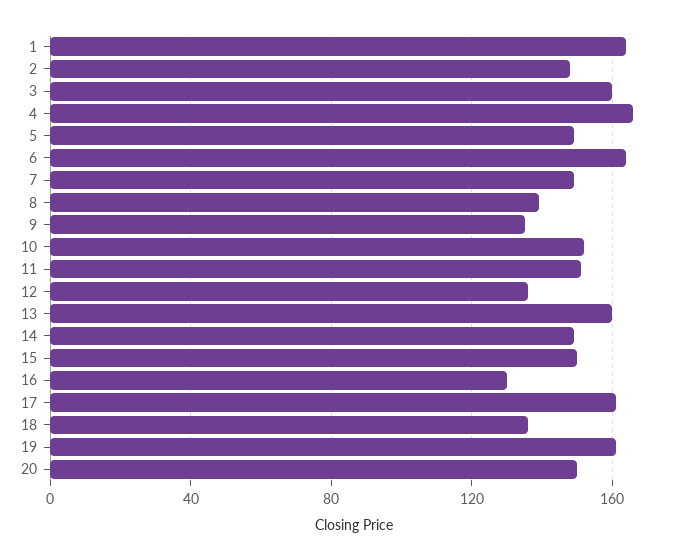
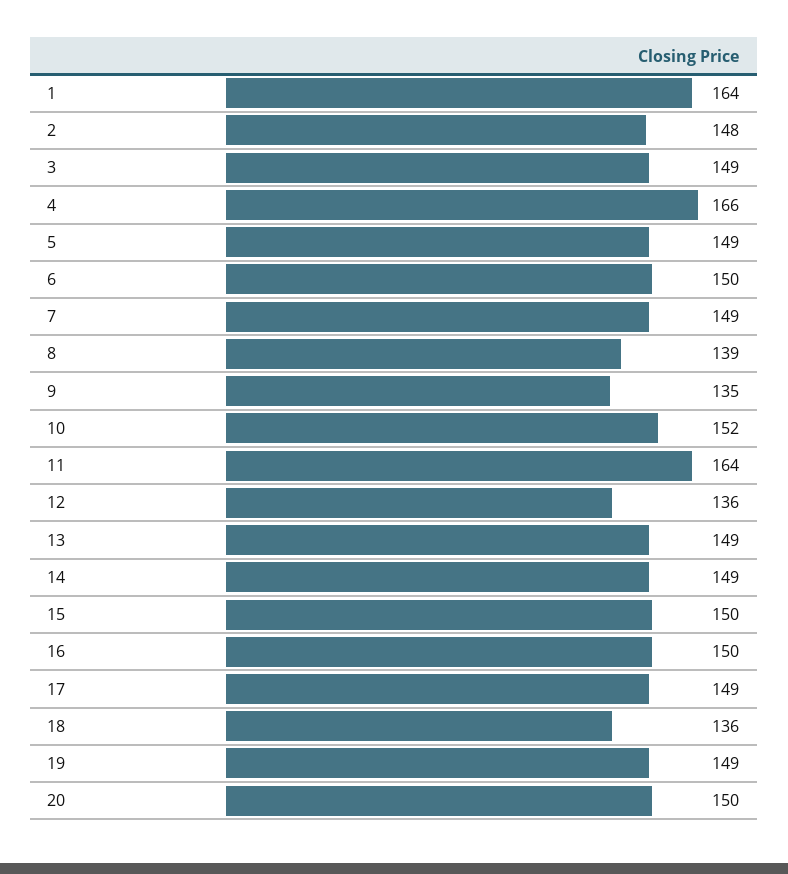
  {
    "1": 164,
    "2": 148,
-   "3": 160,
+   "3": 149,
    "4": 166,
    "5": 149,
-   "6": 165,
+   "6": 150,
    "7": 149,
    "8": 139,
    "9": 135,
    "10": 152,
-   "11": 150,
+   "11": 164,
    "12": 136,
-   "13": 160,
+   "13": 149,
    "14": 149,
    "15": 150,
-   "16": 130,
+   "16": 150,
-   "17": 160,
+   "17": 149,
    "18": 136,
-   "19": 160,
+   "19": 149,
    "20": 150
  }

